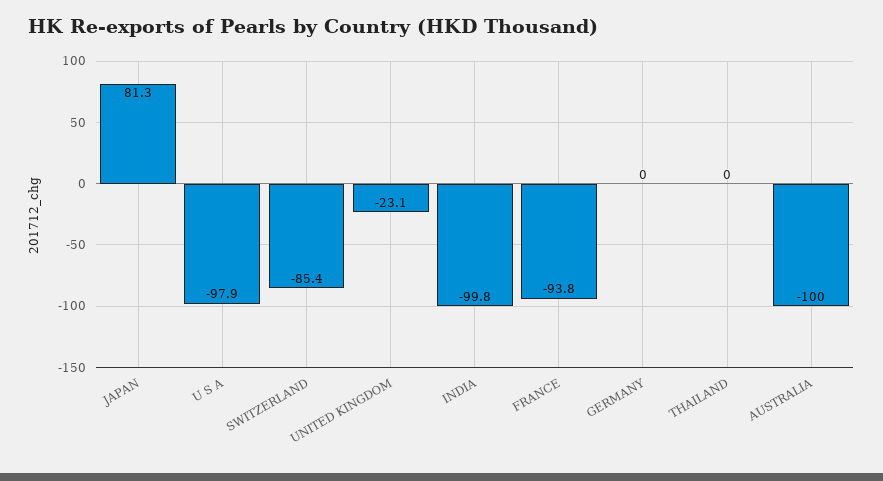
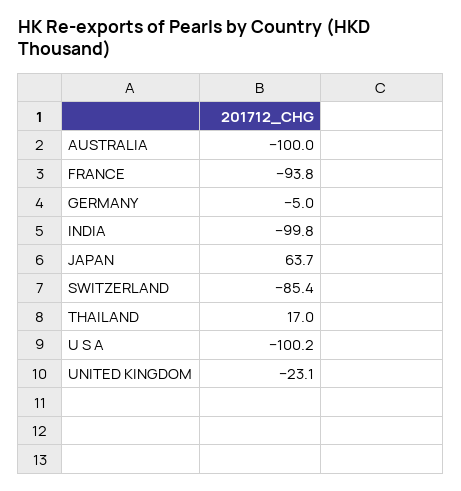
  {
-   "JAPAN": 81.3,
+   "JAPAN": 63.7,
-   "U S A": -97.9,
+   "U S A": -100.2,
    "SWITZERLAND": -85.4,
    "UNITED KINGDOM": -23.1,
    "INDIA": -99.8,
    "FRANCE": -93.8,
-   "GERMANY": 0,
+   "GERMANY": -5,
-   "THAILAND": 0,
+   "THAILAND": 17,
    "AUSTRALIA": -100
  }

